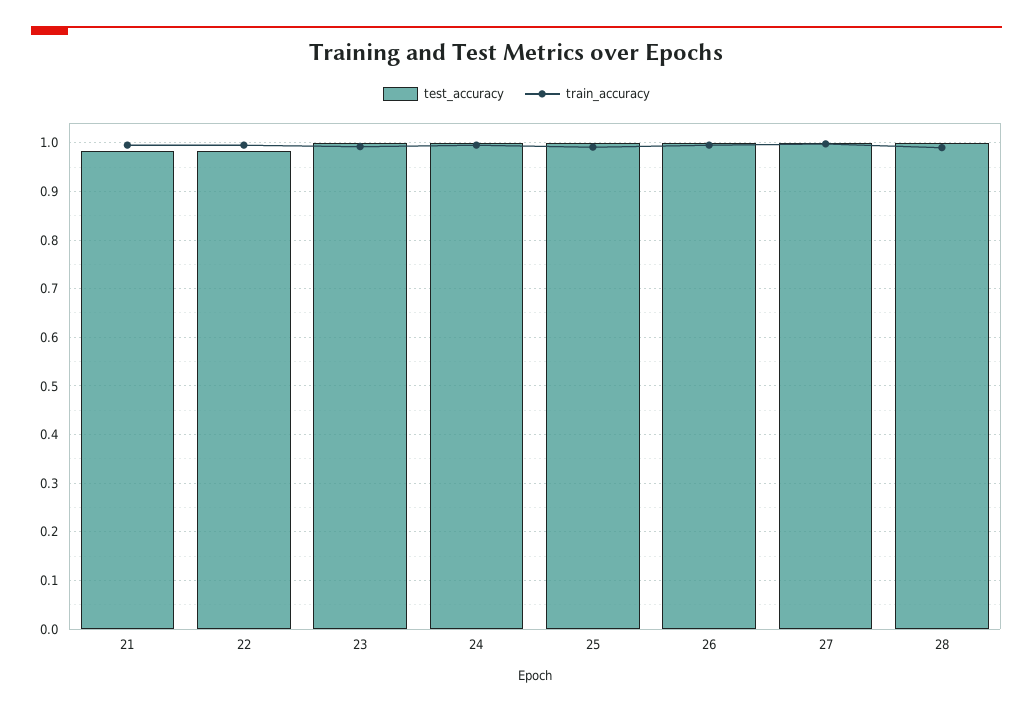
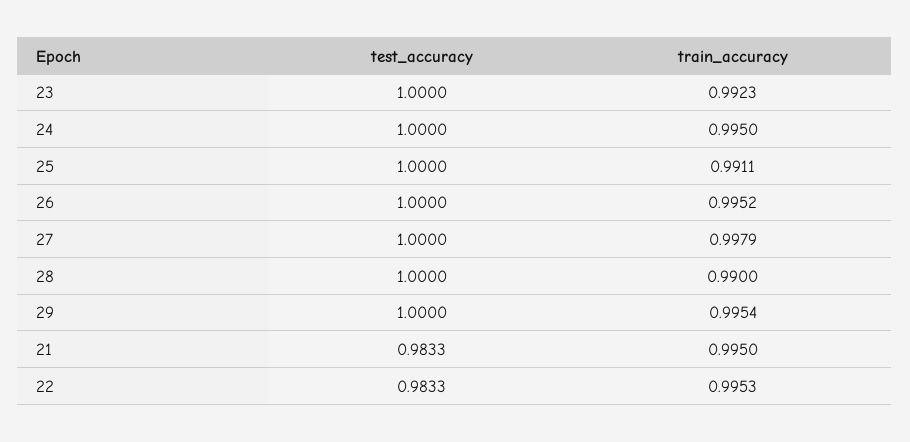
  {
    "test_accuracy": {
      "21": 0.9833,
      "22": 0.9833,
      "23": 1,
      "24": 1,
      "25": 1,
      "26": 1,
      "27": 1,
-     "28": 1
+     "28": 1,
+     "29": 1
    },
    "train_accuracy": {
      "21": 0.995,
      "22": 0.9953,
      "23": 0.9923,
      "24": 0.995,
      "25": 0.9911,
      "26": 0.9952,
      "27": 0.9979,
-     "28": 0.99
+     "28": 0.99,
+     "29": 0.9954
    }
  }

